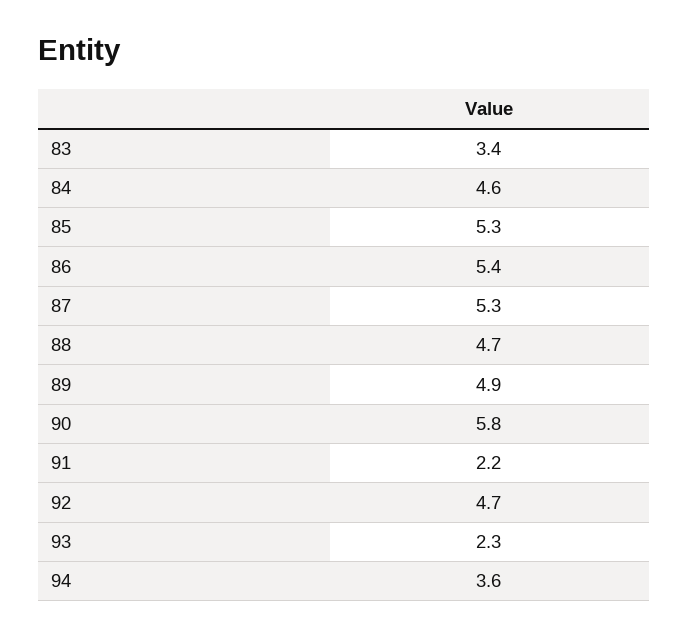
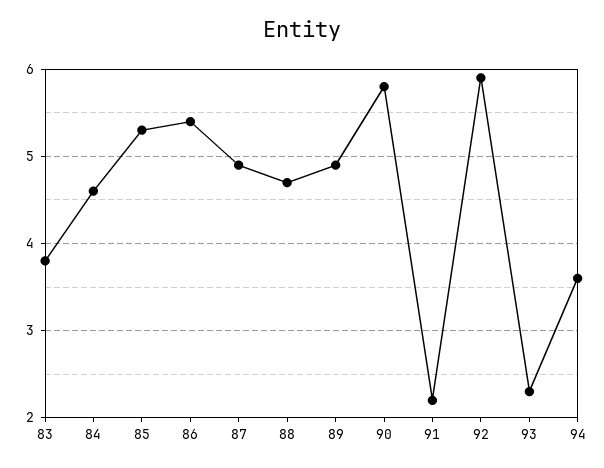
  {
-   "83": 3.4,
+   "83": 3.8,
    "84": 4.6,
    "85": 5.3,
    "86": 5.4,
-   "87": 5.3,
+   "87": 4.9,
    "88": 4.7,
    "89": 4.9,
    "90": 5.8,
    "91": 2.2,
-   "92": 4.7,
+   "92": 5.9,
    "93": 2.3,
    "94": 3.6
  }

